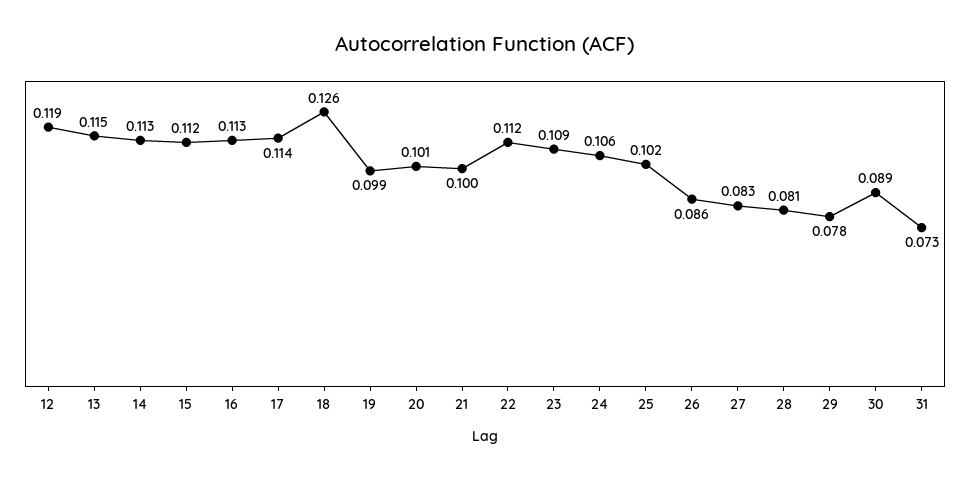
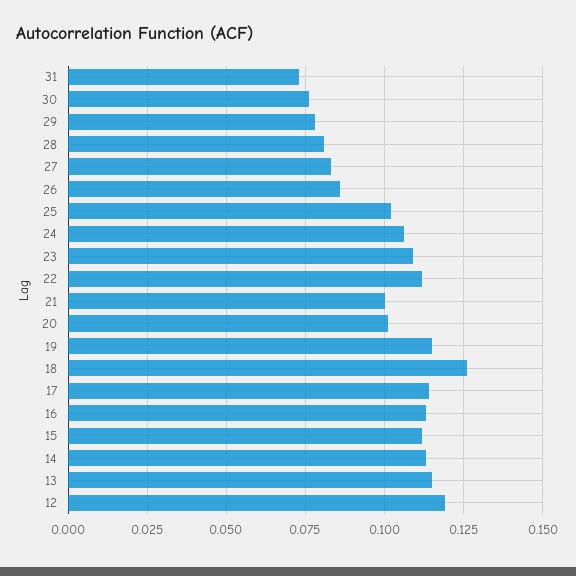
  {
    "12": 0.119,
    "13": 0.115,
    "14": 0.113,
    "15": 0.112,
    "16": 0.113,
    "17": 0.114,
    "18": 0.126,
-   "19": 0.099,
+   "19": 0.115,
    "20": 0.101,
    "21": 0.1,
    "22": 0.112,
    "23": 0.109,
    "24": 0.106,
    "25": 0.102,
    "26": 0.086,
    "27": 0.083,
    "28": 0.081,
    "29": 0.078,
-   "30": 0.089,
+   "30": 0.075,
    "31": 0.073
  }

